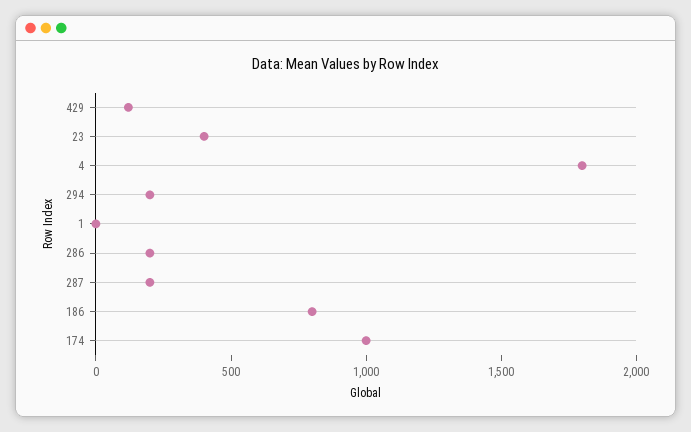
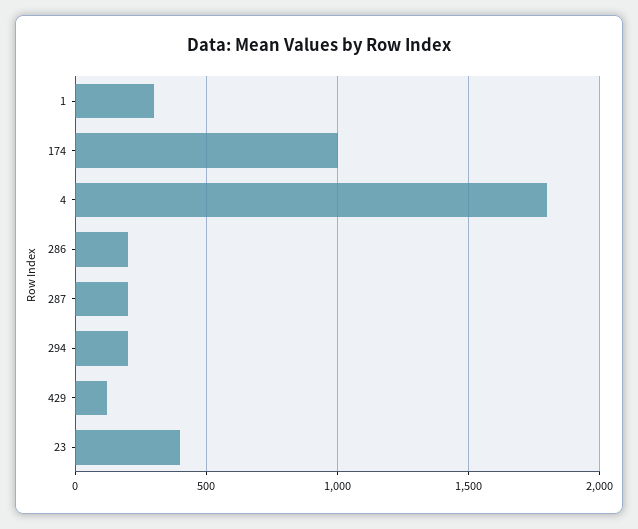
  {
    "429": 100,
    "23": 400,
    "4": 1800,
    "294": 200,
-   "1": 0,
+   "1": 300,
    "286": 200,
    "287": 200,
-   "186": 800,
    "174": 1000
  }

